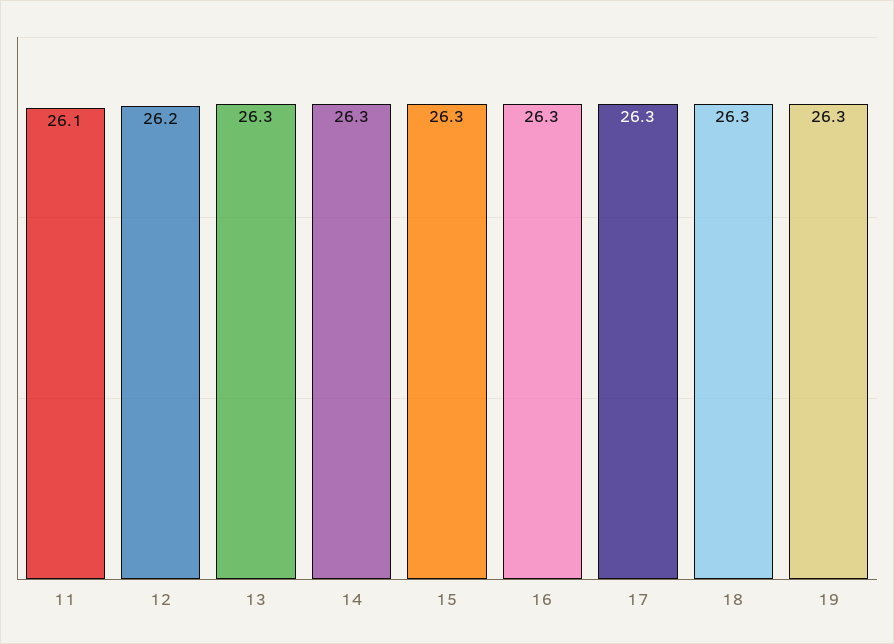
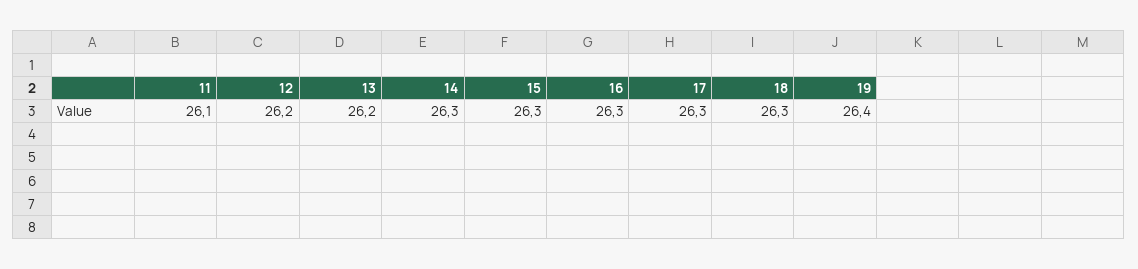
  {
    "11": 26.1,
    "12": 26.2,
-   "13": 26.3,
+   "13": 26.2,
    "14": 26.3,
    "15": 26.3,
    "16": 26.3,
    "17": 26.3,
    "18": 26.3,
-   "19": 26.3
+   "19": 26.4
  }

